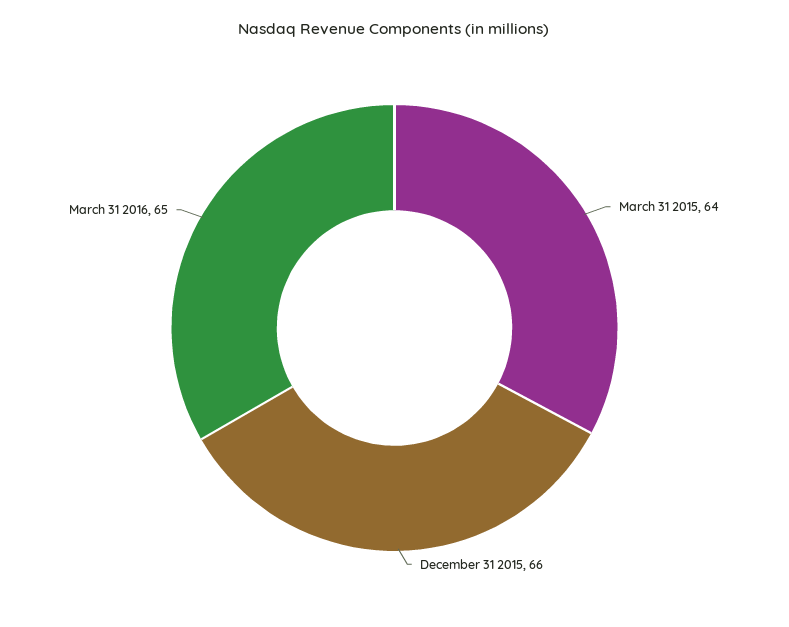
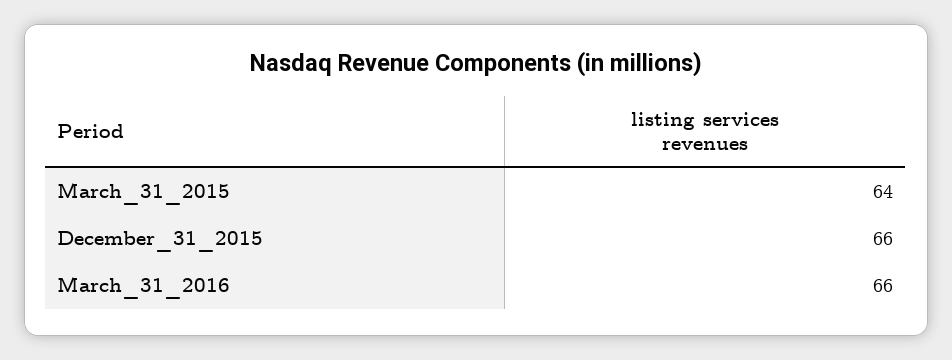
  {
    "March 31 2015": 64,
    "December 31 2015": 66,
-   "March 31 2016": 65
+   "March 31 2016": 66
  }

